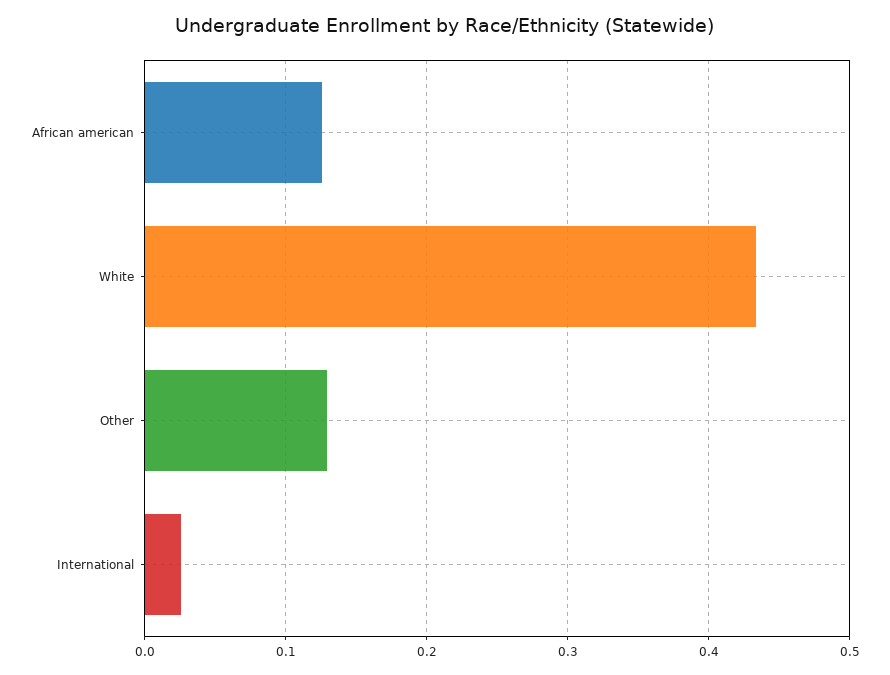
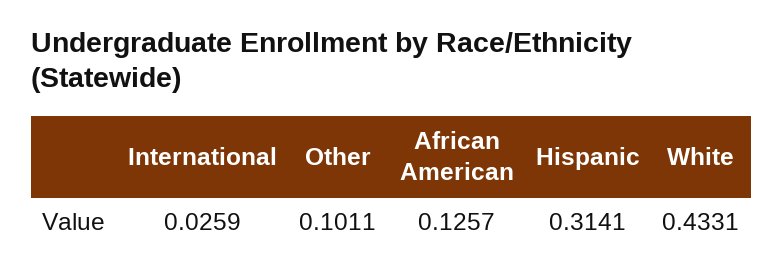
  {
    "African american": 0.1257,
    "White": 0.4331,
-   "Other": 0.13,
+   "Other": 0.1011,
-   "International": 0.0259
+   "International": 0.0259,
+   "Hispanic": 0.3141
  }

